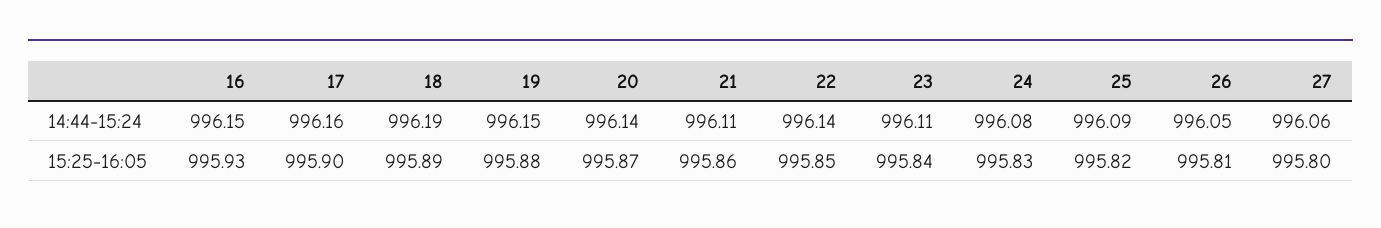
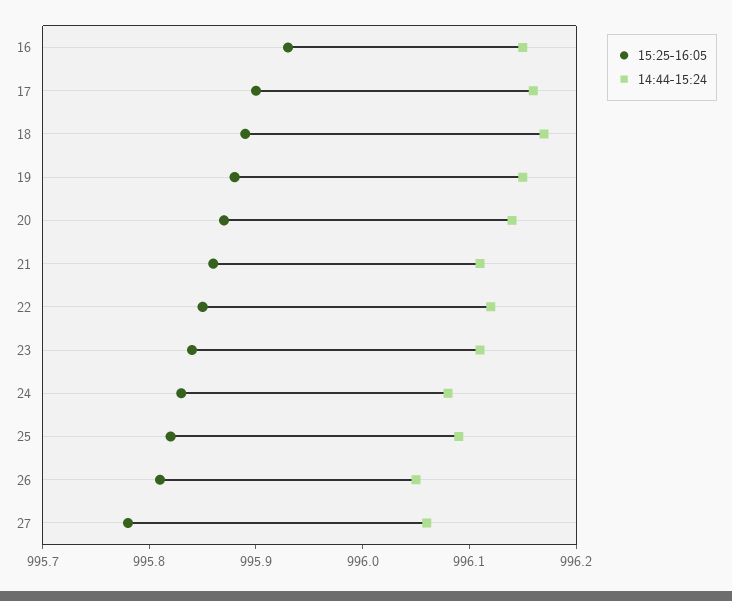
  {
    "14:44-15:24": {
      "16": 996.15,
      "17": 996.16,
-     "18": 996.19,
+     "18": 996.17,
      "19": 996.15,
      "20": 996.14,
      "21": 996.11,
-     "22": 996.14,
+     "22": 996.12,
      "23": 996.11,
      "24": 996.08,
      "25": 996.09,
      "26": 996.05,
      "27": 996.06
    },
    "15:25-16:05": {
      "16": 995.93,
      "17": 995.9,
      "18": 995.89,
      "19": 995.88,
      "20": 995.87,
      "21": 995.86,
      "22": 995.85,
      "23": 995.84,
      "24": 995.83,
      "25": 995.82,
      "26": 995.81,
-     "27": 995.8
+     "27": 995.78
    }
  }

